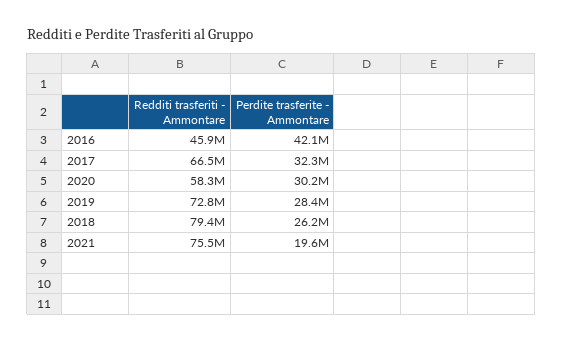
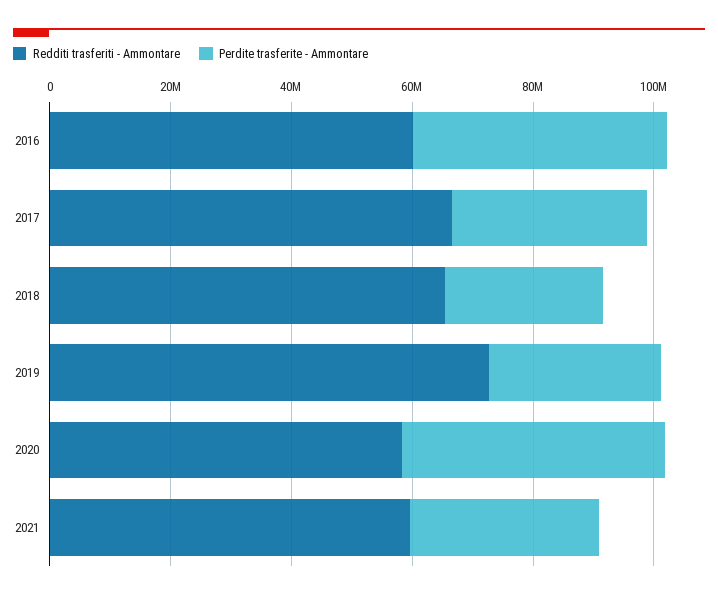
  {
    "Redditi trasferiti - Ammontare": {
-     "2016": 45900000,
+     "2016": 60000000,
      "2017": 66500000,
      "2020": 58300000,
      "2019": 72800000,
-     "2018": 79400000,
+     "2018": 65000000,
-     "2021": 75500000
+     "2021": 60000000
    },
    "Perdite trasferite - Ammontare": {
      "2016": 42100000,
      "2017": 32300000,
-     "2020": 30200000,
+     "2020": 45000000,
      "2019": 28400000,
      "2018": 26200000,
-     "2021": 19600000
+     "2021": 30000000
    }
  }

